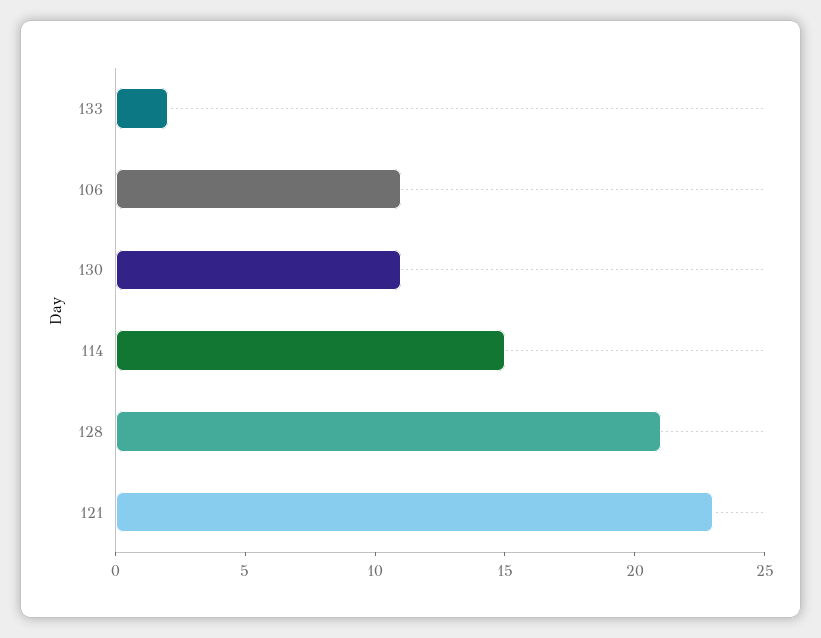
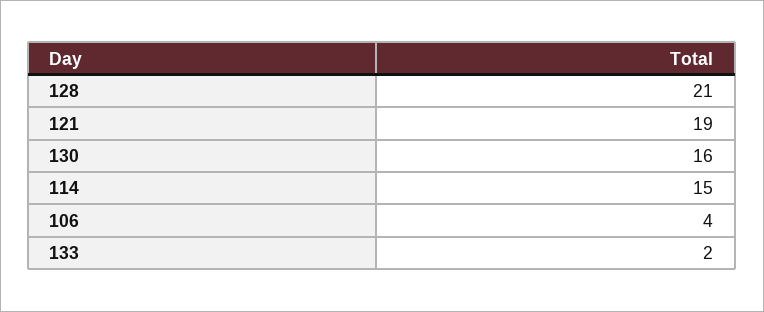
  {
    "133": 2,
-   "106": 11,
+   "106": 4,
-   "130": 11,
+   "130": 16,
    "114": 15,
    "128": 21,
-   "121": 23
+   "121": 19
  }

